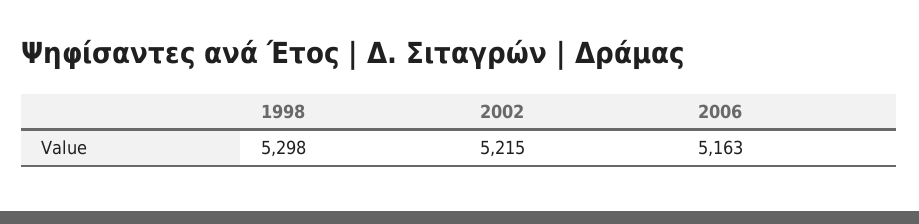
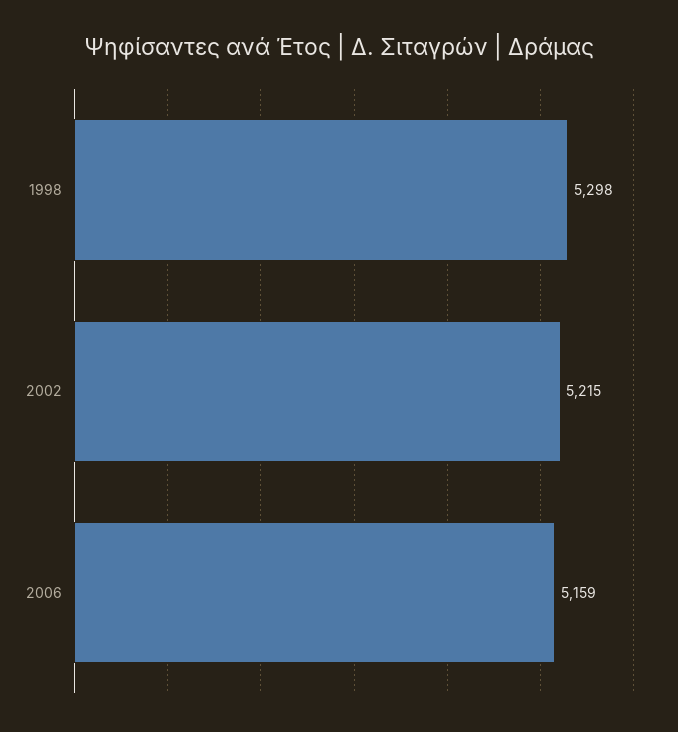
  {
    "1998": 5298,
    "2002": 5215,
-   "2006": 5163
+   "2006": 5159
  }

